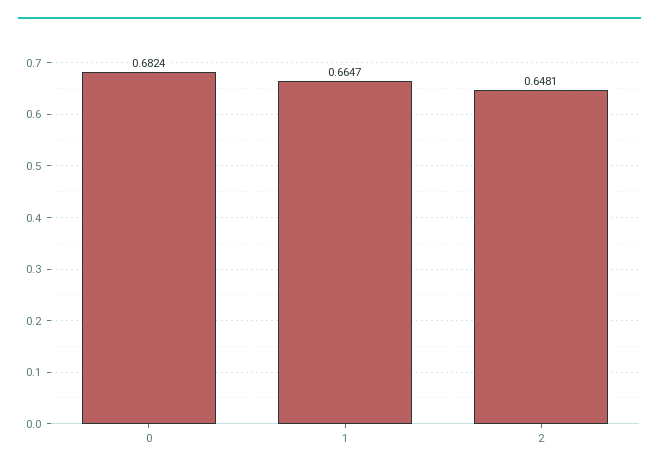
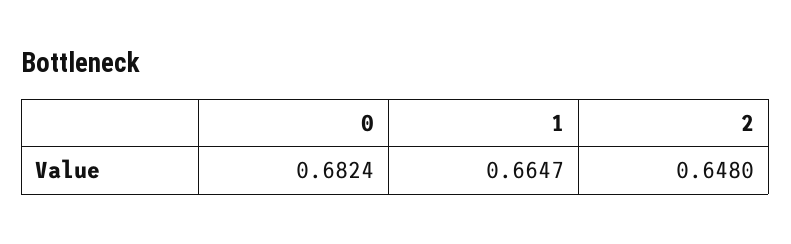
  {
    "0": 0.6824,
    "1": 0.6647,
-   "2": 0.6481
+   "2": 0.648
  }

